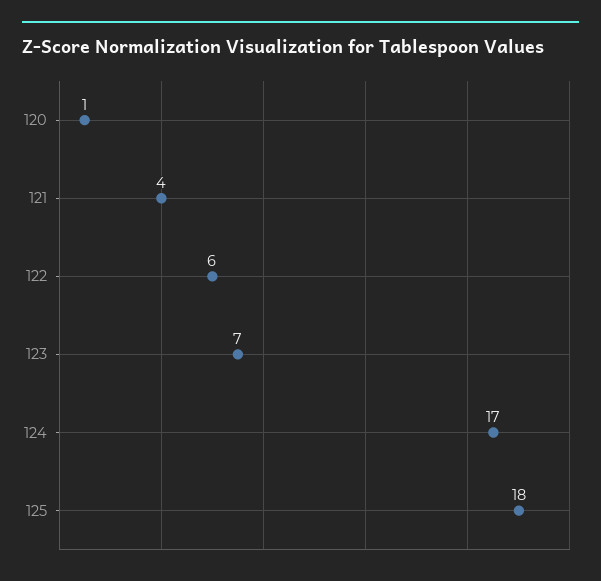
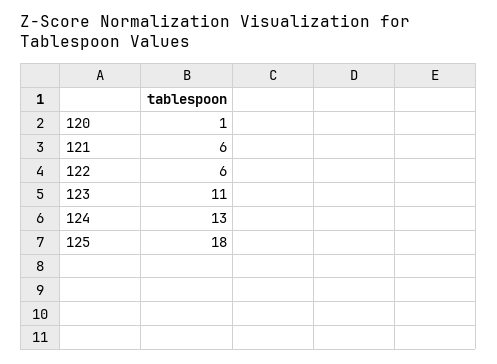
  {
    "120": 1,
-   "121": 4,
+   "121": 6,
    "122": 6,
-   "123": 7,
+   "123": 11,
-   "124": 17,
+   "124": 13,
    "125": 18
  }

